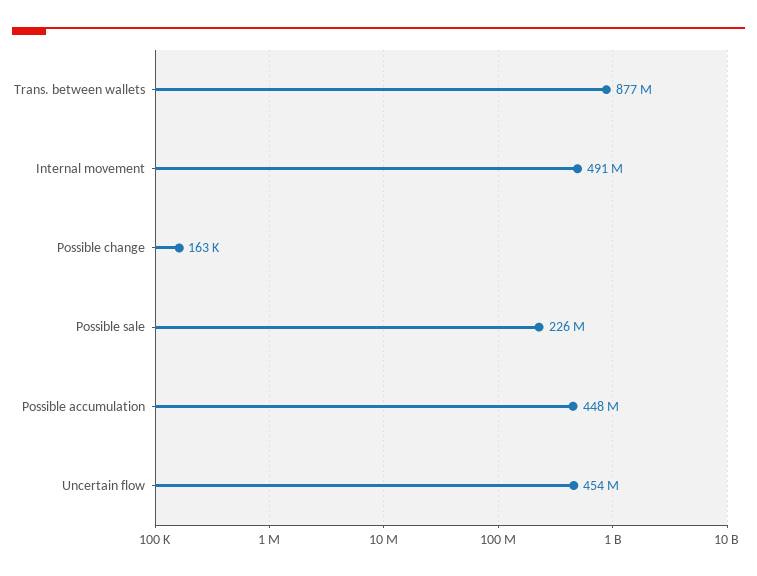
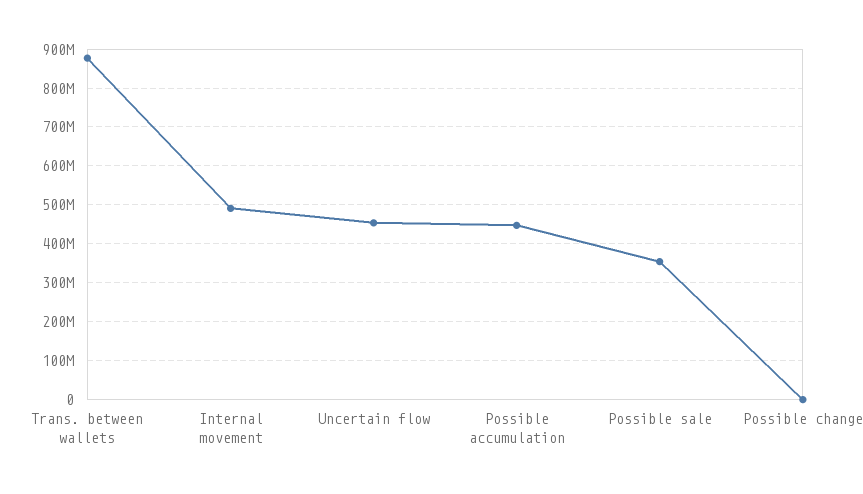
  {
    "Trans. between wallets": 877000000,
    "Internal movement": 491000000,
    "Possible change": 163000,
-   "Possible sale": 226000000,
+   "Possible sale": 360000000,
    "Possible accumulation": 448000000,
    "Uncertain flow": 454000000
  }

